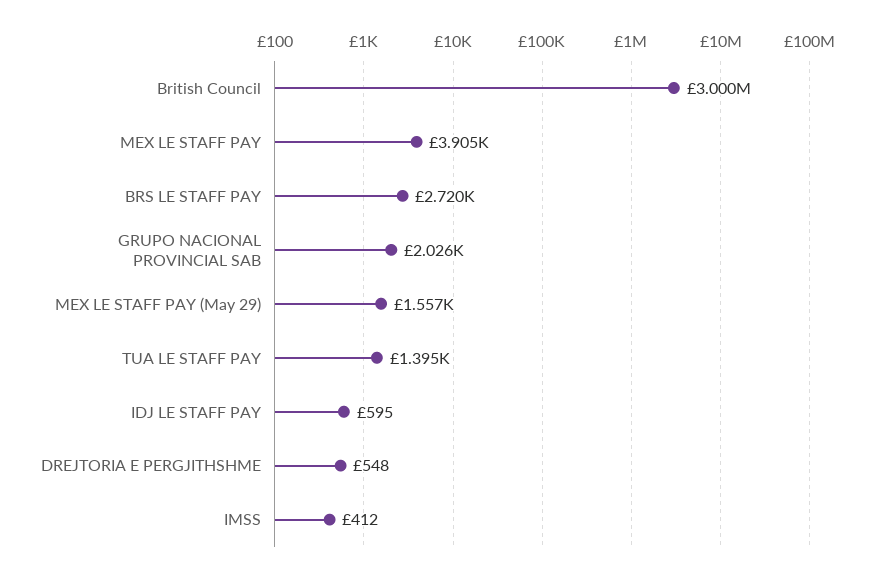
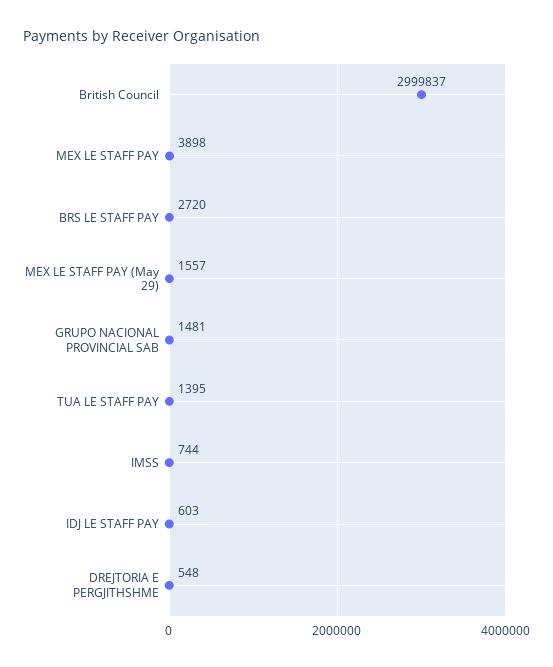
  {
-   "British Council": 3000000,
+   "British Council": 2999837,
-   "MEX LE STAFF PAY": 3905,
+   "MEX LE STAFF PAY": 3898,
    "BRS LE STAFF PAY": 2720,
-   "GRUPO NACIONAL PROVINCIAL SAB": 2026,
+   "GRUPO NACIONAL PROVINCIAL SAB": 1481,
    "MEX LE STAFF PAY (May 29)": 1557,
    "TUA LE STAFF PAY": 1395,
-   "IDJ LE STAFF PAY": 595,
+   "IDJ LE STAFF PAY": 603,
    "DREJTORIA E PERGJITHSHME": 548,
-   "IMSS": 412
+   "IMSS": 744
  }

